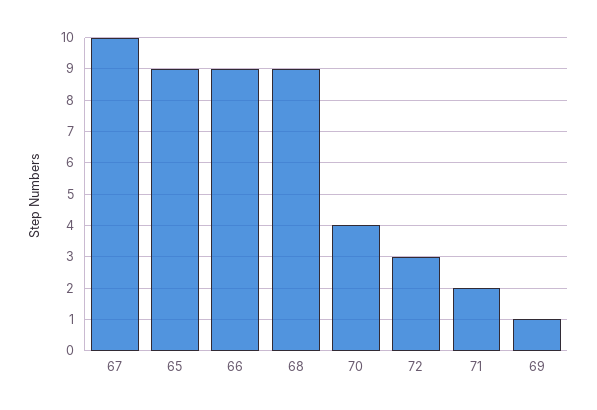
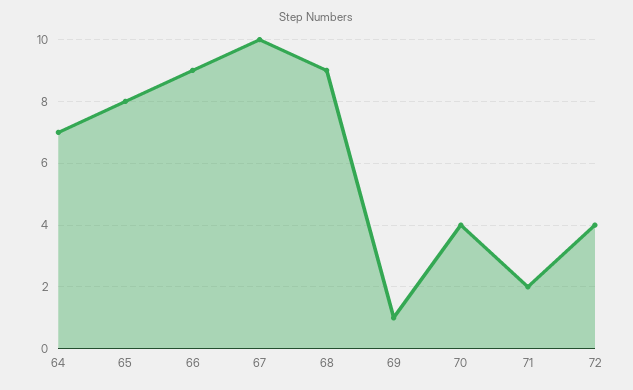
  {
    "67": 10,
-   "65": 9,
+   "65": 8,
    "66": 9,
    "68": 9,
    "70": 4,
-   "72": 3,
+   "72": 4,
    "71": 2,
-   "69": 1
+   "69": 1,
+   "64": 7
  }

